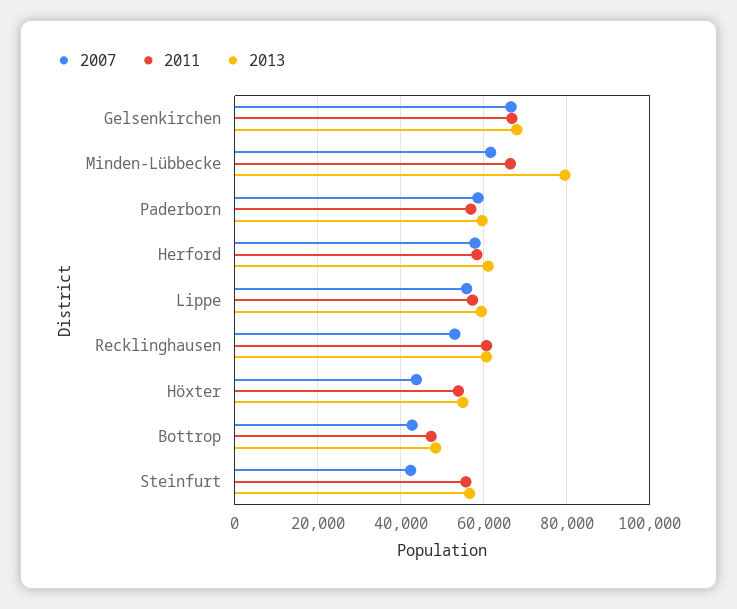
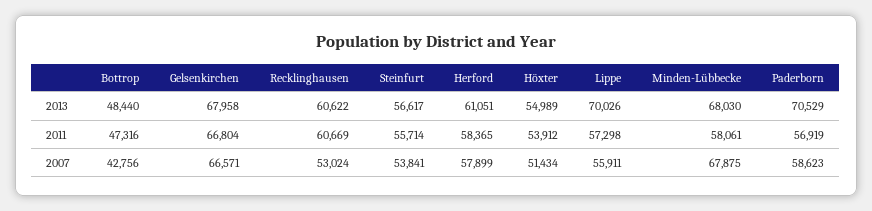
  {
    "2007": {
      "Gelsenkirchen": 66571,
-     "Minden-Lübbecke": 62000,
+     "Minden-Lübbecke": 67875,
      "Paderborn": 58623,
      "Herford": 57899,
      "Lippe": 55911,
      "Recklinghausen": 53024,
-     "Höxter": 44000,
+     "Höxter": 51434,
      "Bottrop": 42756,
-     "Steinfurt": 42000
+     "Steinfurt": 53841
    },
    "2011": {
      "Gelsenkirchen": 66804,
-     "Minden-Lübbecke": 66000,
+     "Minden-Lübbecke": 58061,
      "Paderborn": 56919,
      "Herford": 58365,
      "Lippe": 57298,
      "Recklinghausen": 60669,
      "Höxter": 53912,
      "Bottrop": 47316,
      "Steinfurt": 55714
    },
    "2013": {
      "Gelsenkirchen": 67958,
-     "Minden-Lübbecke": 80000,
+     "Minden-Lübbecke": 68030,
-     "Paderborn": 60000,
+     "Paderborn": 70529,
      "Herford": 61051,
-     "Lippe": 60000,
+     "Lippe": 70026,
      "Recklinghausen": 60622,
      "Höxter": 54989,
      "Bottrop": 48440,
      "Steinfurt": 56617
    }
  }

